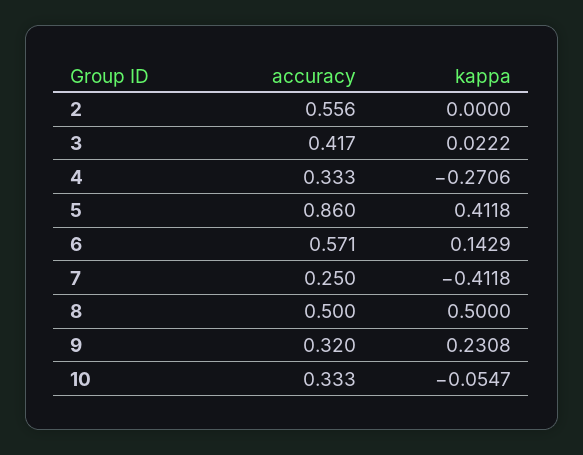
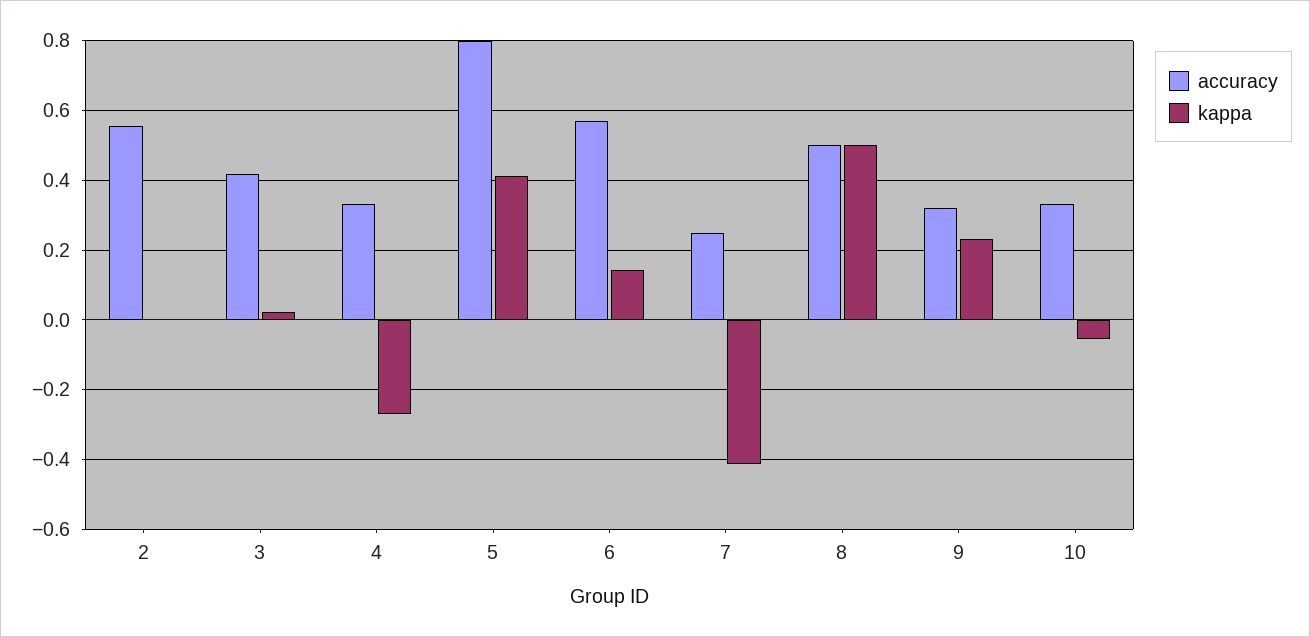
  {
    "accuracy": {
      "2": 0.556,
      "3": 0.417,
      "4": 0.333,
-     "5": 0.86,
+     "5": 0.8,
      "6": 0.571,
      "7": 0.25,
      "8": 0.5,
      "9": 0.32,
      "10": 0.333
    },
    "kappa": {
      "2": 0,
      "3": 0.0222,
      "4": -0.2706,
      "5": 0.4118,
      "6": 0.1429,
      "7": -0.4118,
      "8": 0.5,
      "9": 0.2308,
      "10": -0.0547
    }
  }

